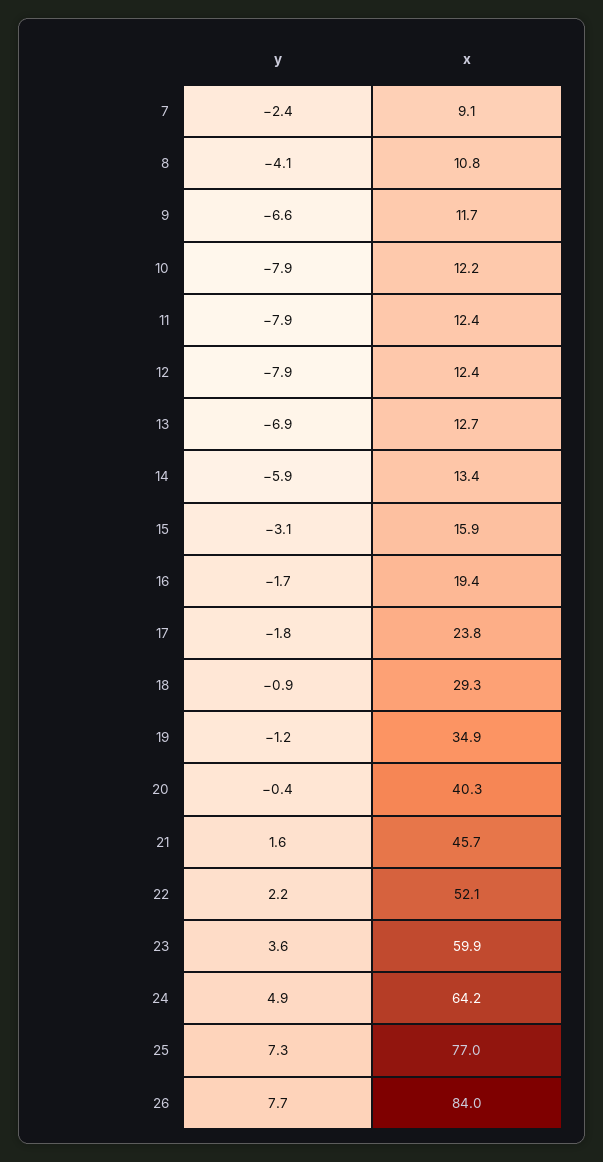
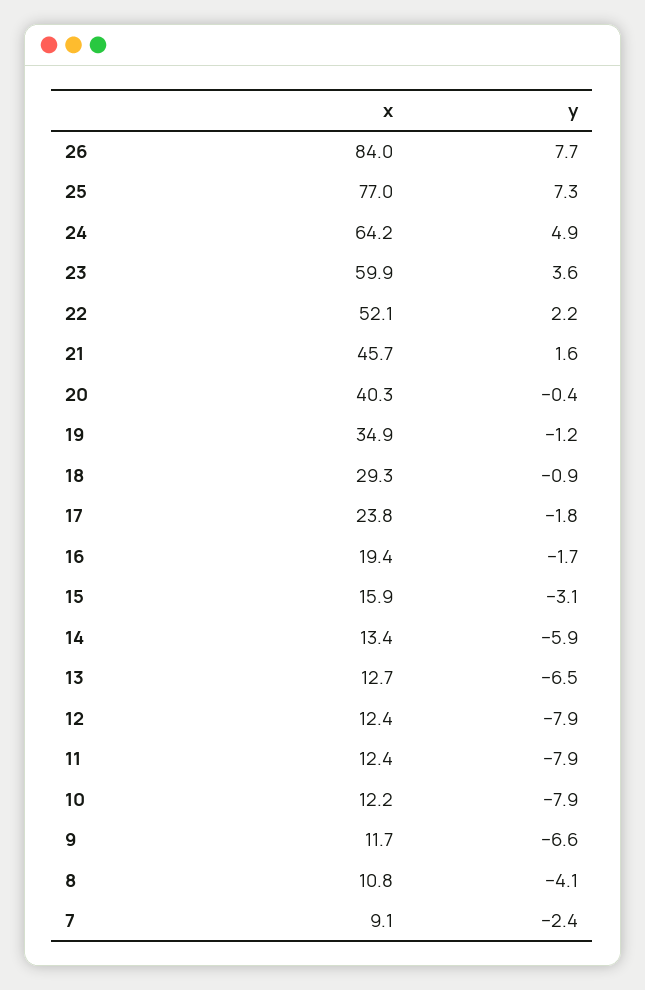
  {
    "y": {
      "7": -2.4,
      "8": -4.1,
      "9": -6.6,
      "10": -7.9,
      "11": -7.9,
      "12": -7.9,
-     "13": -6.9,
+     "13": -6.5,
      "14": -5.9,
      "15": -3.1,
      "16": -1.7,
      "17": -1.8,
      "18": -0.9,
      "19": -1.2,
      "20": -0.4,
      "21": 1.6,
      "22": 2.2,
      "23": 3.6,
      "24": 4.9,
      "25": 7.3,
      "26": 7.7
    },
    "x": {
      "7": 9.1,
      "8": 10.8,
      "9": 11.7,
      "10": 12.2,
      "11": 12.4,
      "12": 12.4,
      "13": 12.7,
      "14": 13.4,
      "15": 15.9,
      "16": 19.4,
      "17": 23.8,
      "18": 29.3,
      "19": 34.9,
      "20": 40.3,
      "21": 45.7,
      "22": 52.1,
      "23": 59.9,
      "24": 64.2,
      "25": 77,
      "26": 84
    }
  }

